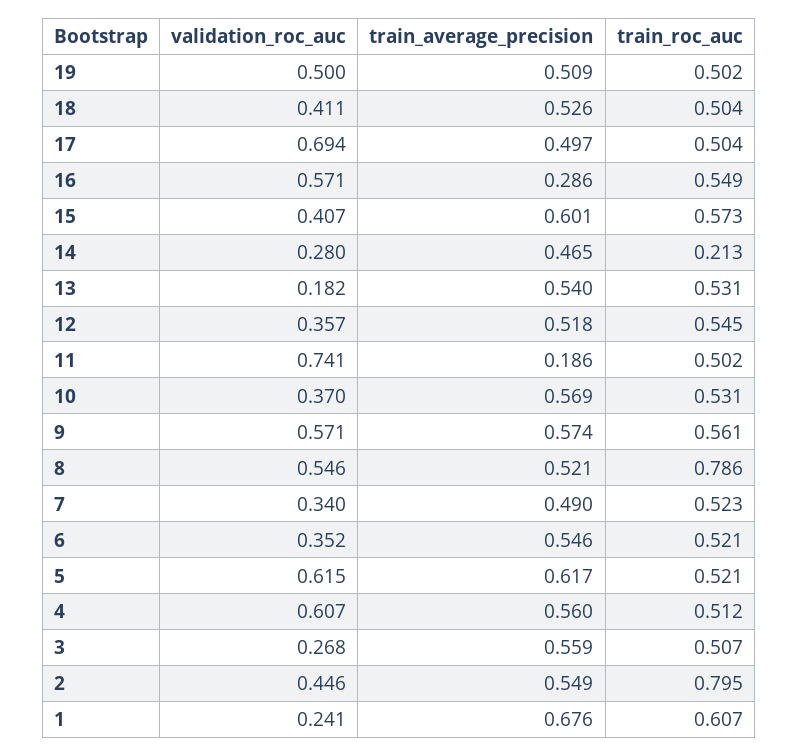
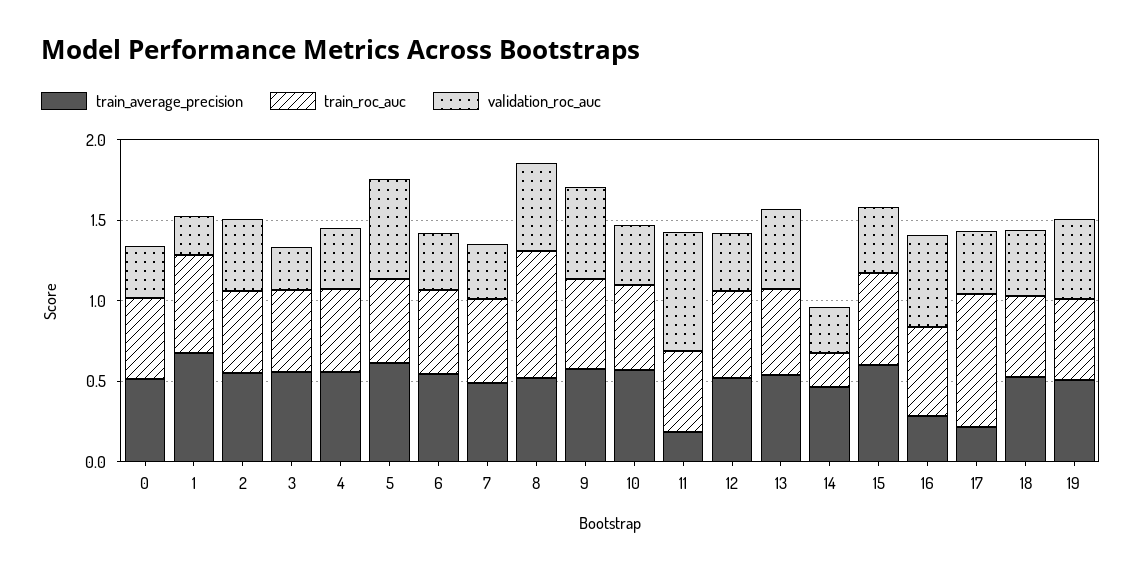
  {
    "validation_roc_auc": {
      "19": 0.5,
      "18": 0.411,
-     "17": 0.694,
+     "17": 0.4,
      "16": 0.571,
      "15": 0.407,
      "14": 0.28,
-     "13": 0.182,
+     "13": 0.5,
      "12": 0.357,
      "11": 0.741,
      "10": 0.37,
      "9": 0.571,
      "8": 0.546,
      "7": 0.34,
      "6": 0.352,
      "5": 0.615,
-     "4": 0.607,
+     "4": 0.4,
      "3": 0.268,
      "2": 0.446,
-     "1": 0.241
+     "1": 0.241,
+     "0": 0.3
    },
    "train_average_precision": {
      "19": 0.509,
      "18": 0.526,
-     "17": 0.497,
+     "17": 0.2,
      "16": 0.286,
      "15": 0.601,
      "14": 0.465,
      "13": 0.54,
      "12": 0.518,
      "11": 0.186,
      "10": 0.569,
      "9": 0.574,
      "8": 0.521,
      "7": 0.49,
      "6": 0.546,
      "5": 0.617,
      "4": 0.56,
      "3": 0.559,
      "2": 0.549,
-     "1": 0.676
+     "1": 0.676,
+     "0": 0.5
    },
    "train_roc_auc": {
      "19": 0.502,
      "18": 0.504,
-     "17": 0.504,
+     "17": 0.8,
      "16": 0.549,
      "15": 0.573,
      "14": 0.213,
      "13": 0.531,
      "12": 0.545,
      "11": 0.502,
      "10": 0.531,
      "9": 0.561,
      "8": 0.786,
      "7": 0.523,
      "6": 0.521,
      "5": 0.521,
      "4": 0.512,
      "3": 0.507,
-     "2": 0.795,
+     "2": 0.5,
-     "1": 0.607
+     "1": 0.607,
+     "0": 0.5
    }
  }

